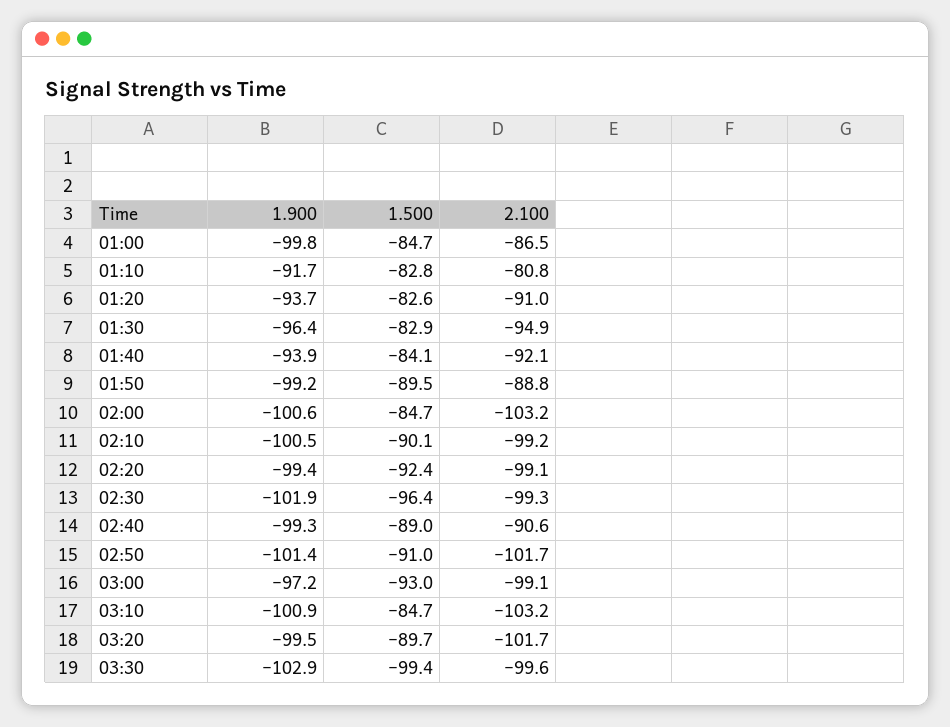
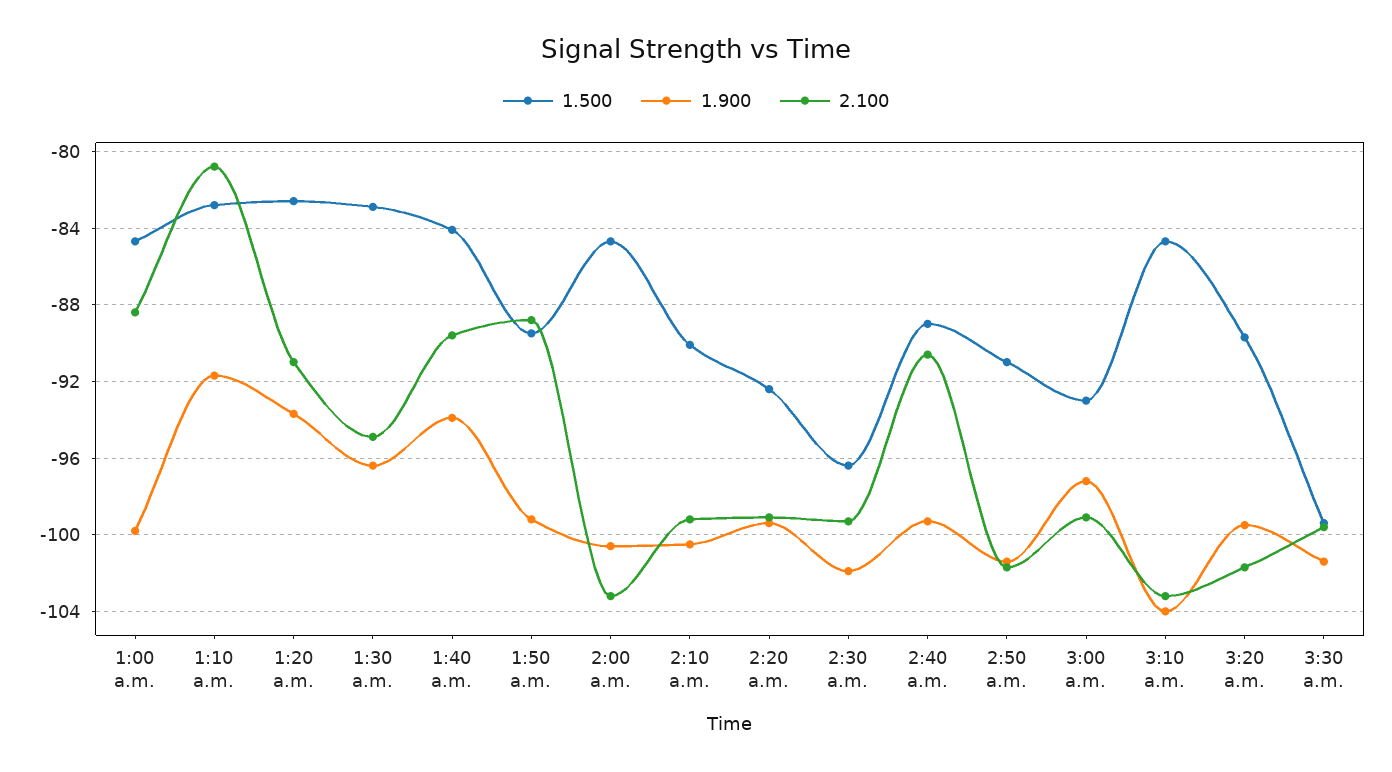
  {
    "1.900": {
      "01:00": -99.8,
      "01:10": -91.7,
      "01:20": -93.7,
      "01:30": -96.4,
      "01:40": -93.9,
      "01:50": -99.2,
      "02:00": -100.6,
      "02:10": -100.5,
      "02:20": -99.4,
      "02:30": -101.9,
      "02:40": -99.3,
      "02:50": -101.4,
      "03:00": -97.2,
-     "03:10": -100.9,
+     "03:10": -104,
      "03:20": -99.5,
-     "03:30": -102.9
+     "03:30": -101.5
    },
    "1.500": {
      "01:00": -84.7,
      "01:10": -82.8,
      "01:20": -82.6,
      "01:30": -82.9,
      "01:40": -84.1,
      "01:50": -89.5,
      "02:00": -84.7,
      "02:10": -90.1,
      "02:20": -92.4,
      "02:30": -96.4,
      "02:40": -89,
      "02:50": -91,
      "03:00": -93,
      "03:10": -84.7,
      "03:20": -89.7,
      "03:30": -99.4
    },
    "2.100": {
-     "01:00": -86.5,
+     "01:00": -88.5,
      "01:10": -80.8,
      "01:20": -91,
      "01:30": -94.9,
-     "01:40": -92.1,
+     "01:40": -89.5,
      "01:50": -88.8,
      "02:00": -103.2,
      "02:10": -99.2,
      "02:20": -99.1,
      "02:30": -99.3,
      "02:40": -90.6,
      "02:50": -101.7,
      "03:00": -99.1,
      "03:10": -103.2,
      "03:20": -101.7,
      "03:30": -99.6
    }
  }

